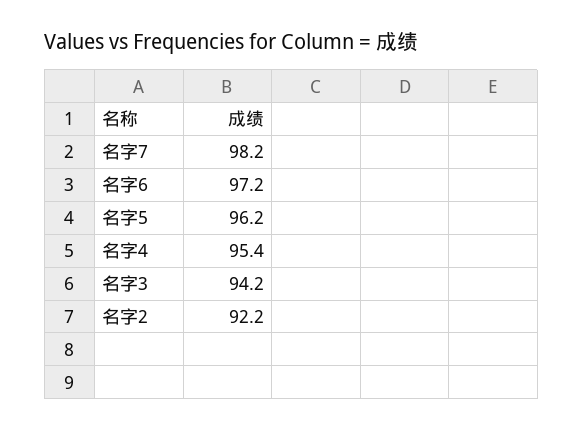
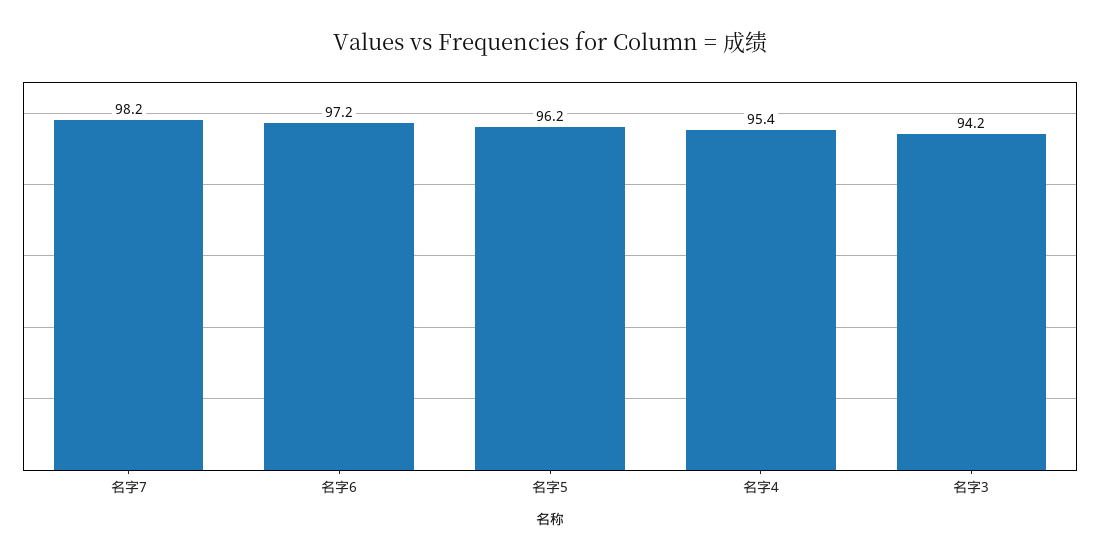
  {
    "名字7": 98.2,
    "名字6": 97.2,
    "名字5": 96.2,
    "名字4": 95.4,
-   "名字3": 94.2,
+   "名字3": 94.2
-   "名字2": 92.2
  }

